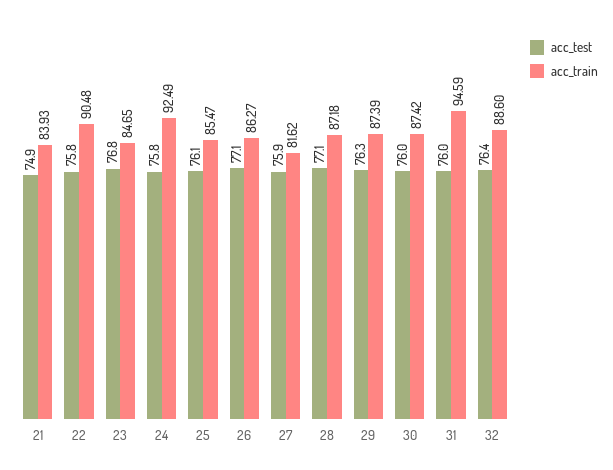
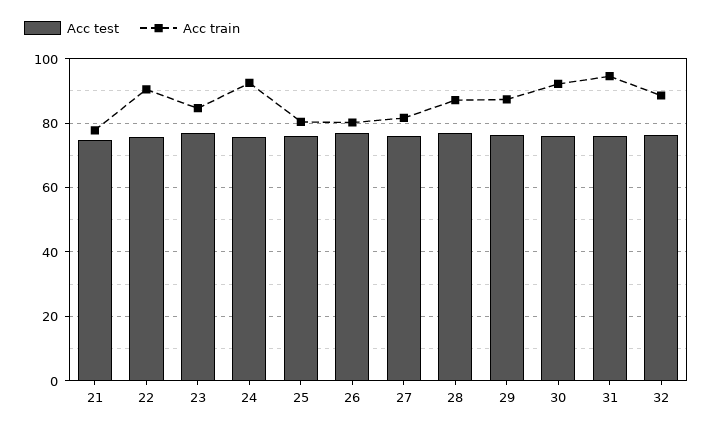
  {
    "acc_test": {
      "21": 74.9,
      "22": 75.8,
      "23": 76.8,
      "24": 75.8,
      "25": 76.1,
      "26": 77.1,
      "27": 75.9,
      "28": 77.1,
      "29": 76.3,
      "30": 76,
      "31": 76,
      "32": 76.4
    },
    "acc_train": {
-     "21": 83.93,
+     "21": 78,
      "22": 90.48,
      "23": 84.65,
      "24": 92.49,
-     "25": 85.47,
+     "25": 80,
-     "26": 86.27,
+     "26": 80,
      "27": 81.62,
      "28": 87.18,
      "29": 87.39,
-     "30": 87.42,
+     "30": 92,
      "31": 94.59,
      "32": 88.6
    }
  }

